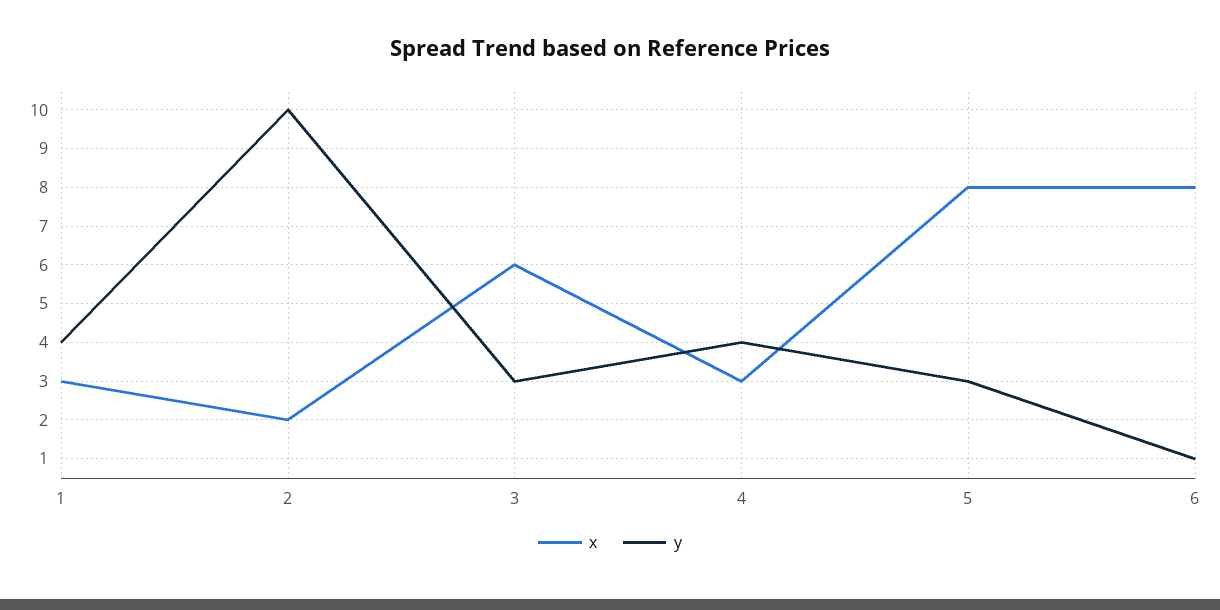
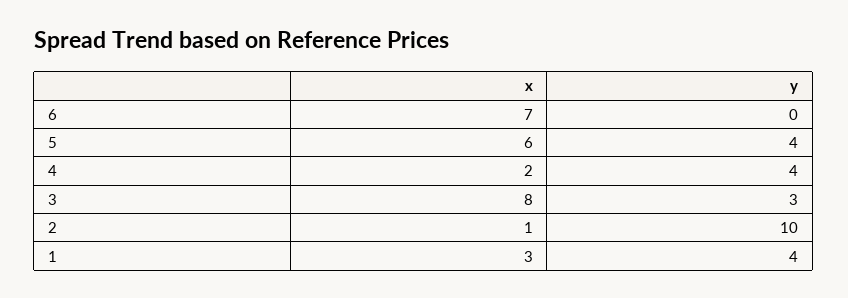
  {
    "x": {
      "1": 3,
-     "2": 2,
+     "2": 1,
-     "3": 6,
+     "3": 8,
-     "4": 3,
+     "4": 2,
-     "5": 8,
+     "5": 6,
-     "6": 8
+     "6": 7
    },
    "y": {
      "1": 4,
      "2": 10,
      "3": 3,
      "4": 4,
-     "5": 3,
+     "5": 4,
-     "6": 1
+     "6": 0
    }
  }

